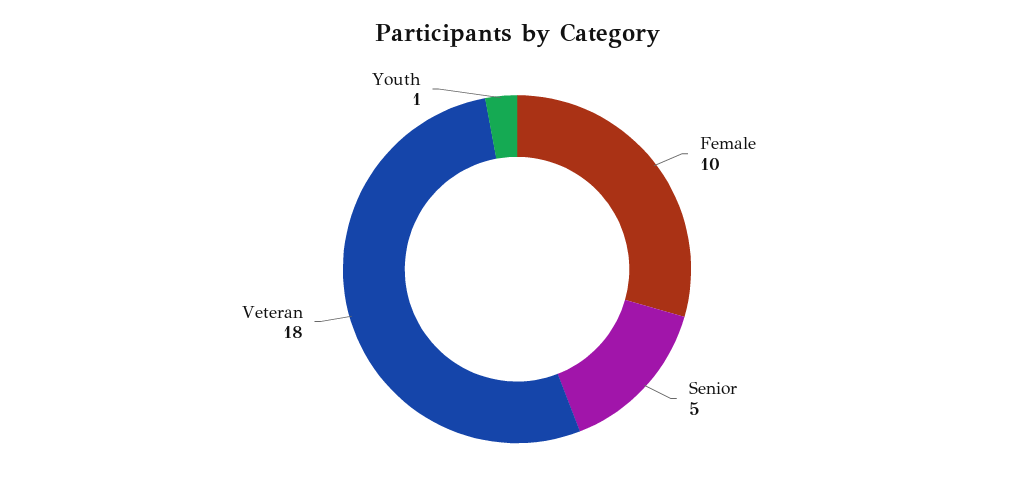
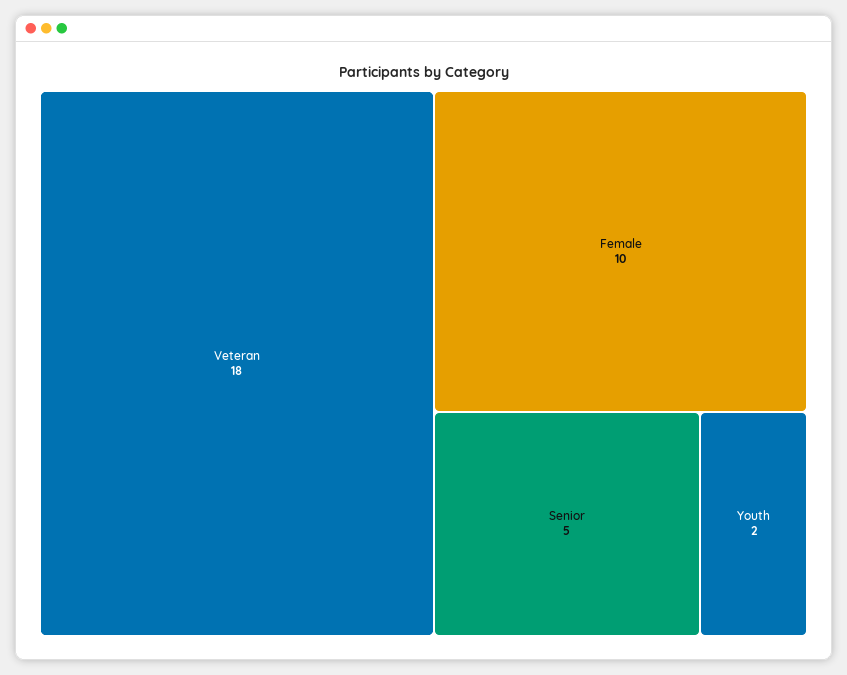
  {
    "Female": 10,
    "Senior": 5,
    "Veteran": 18,
-   "Youth": 1
+   "Youth": 2
  }

